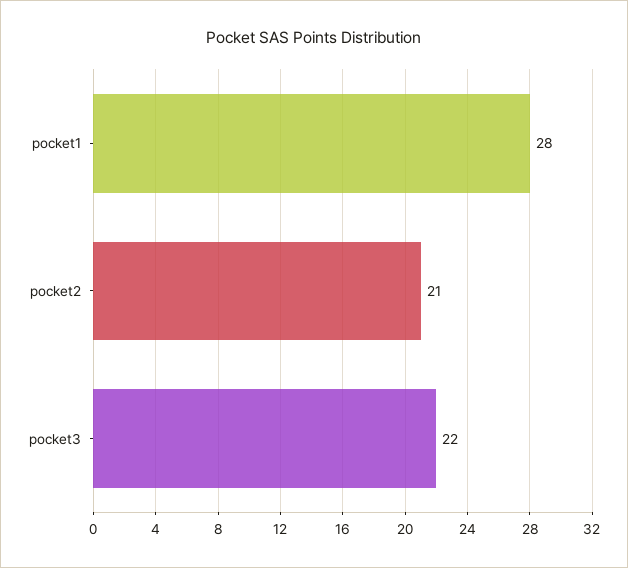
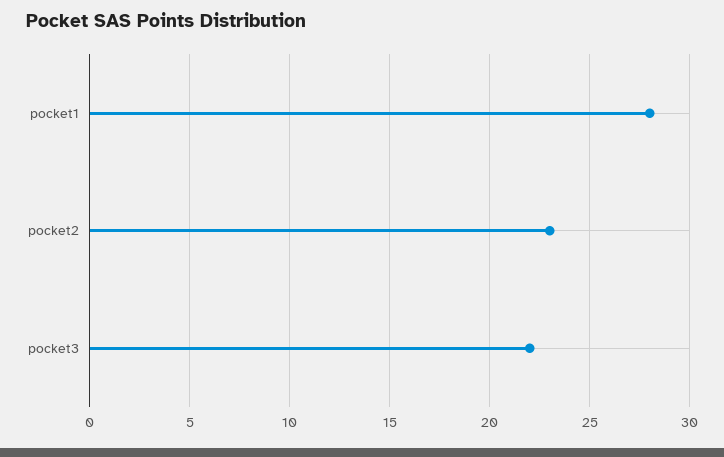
  {
    "pocket1": 28,
-   "pocket2": 21,
+   "pocket2": 23,
    "pocket3": 22
  }

